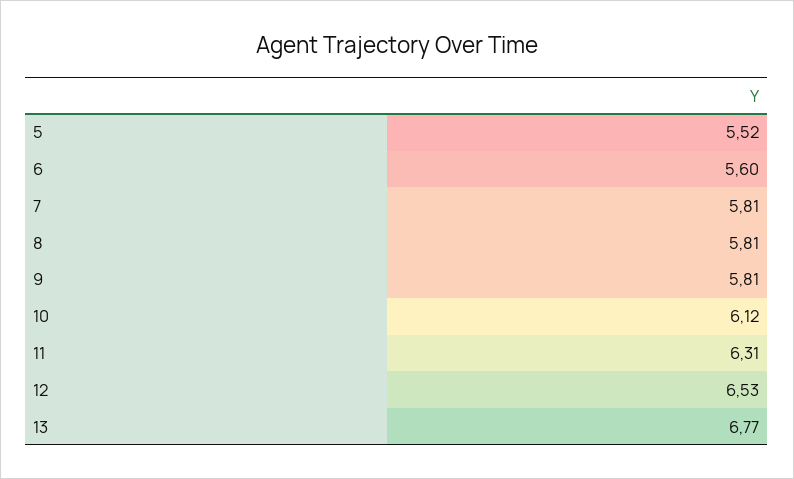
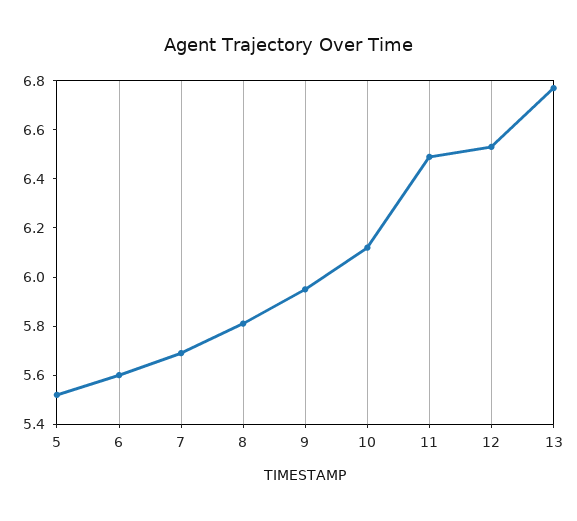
  {
    "5": 5.52,
    "6": 5.6,
-   "7": 5.81,
+   "7": 5.7,
    "8": 5.81,
-   "9": 5.81,
+   "9": 5.95,
    "10": 6.12,
-   "11": 6.31,
+   "11": 6.5,
    "12": 6.53,
    "13": 6.77
  }

